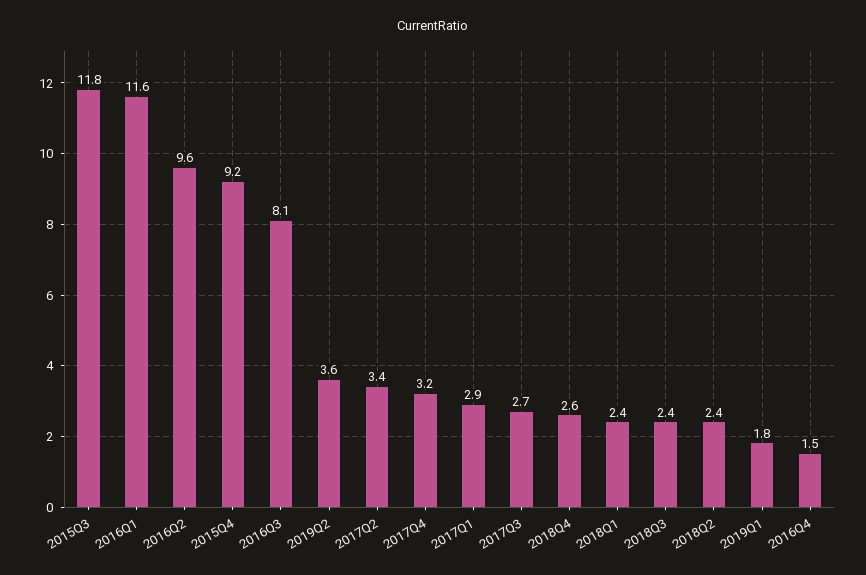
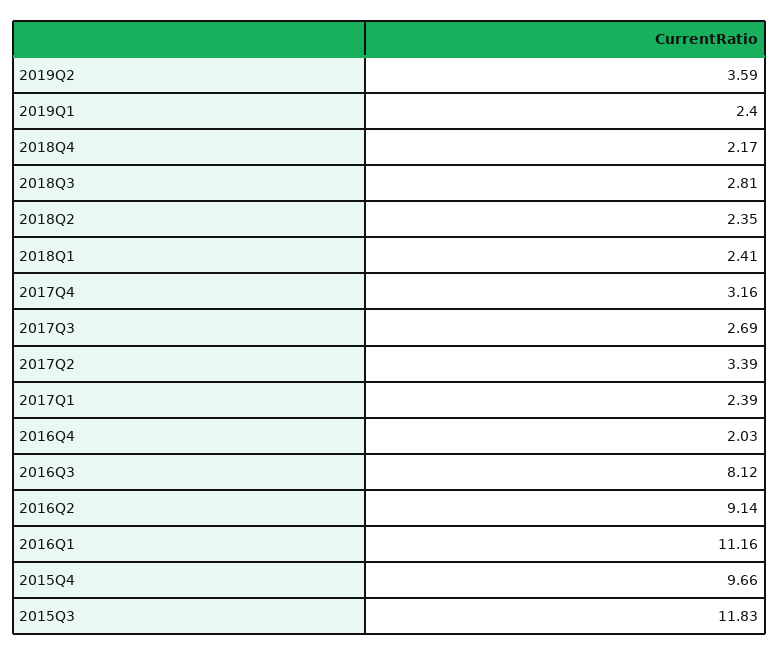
  {
    "2015Q3": 11.83,
-   "2016Q1": 11.6,
+   "2016Q1": 11.16,
-   "2016Q2": 9.6,
+   "2016Q2": 9.14,
-   "2015Q4": 9.2,
+   "2015Q4": 9.66,
    "2016Q3": 8.12,
    "2019Q2": 3.59,
    "2017Q2": 3.39,
    "2017Q4": 3.16,
-   "2017Q1": 2.9,
+   "2017Q1": 2.39,
    "2017Q3": 2.69,
-   "2018Q4": 2.6,
+   "2018Q4": 2.17,
    "2018Q1": 2.41,
-   "2018Q3": 2.4,
+   "2018Q3": 2.81,
    "2018Q2": 2.35,
-   "2019Q1": 1.8,
+   "2019Q1": 2.4,
-   "2016Q4": 1.5
+   "2016Q4": 2.03
  }

